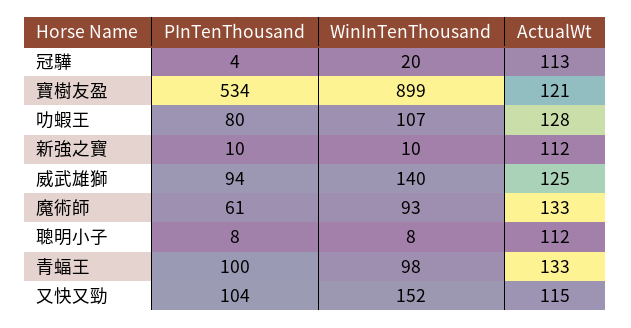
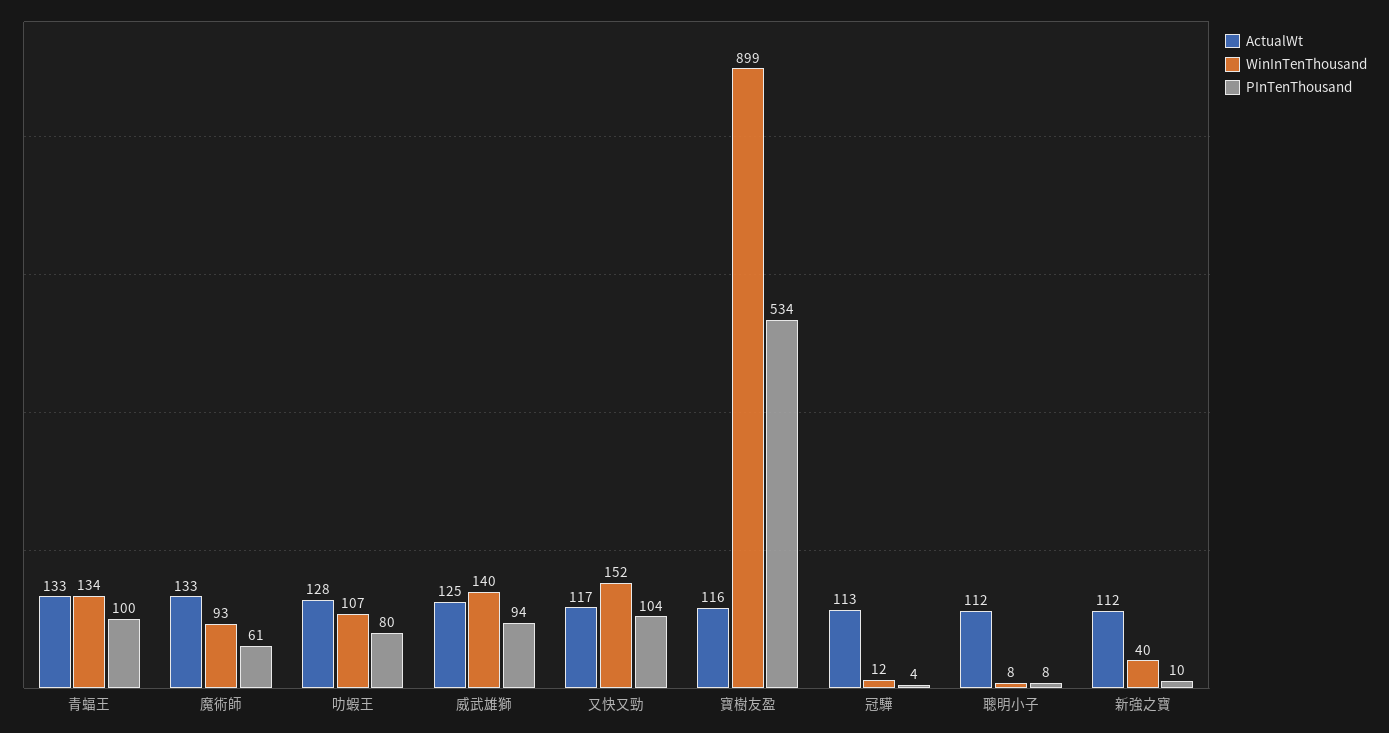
  {
    "PInTenThousand": {
      "冠驊": 4,
      "寶樹友盈": 534,
      "叻蝦王": 80,
      "新強之寶": 10,
      "威武雄獅": 94,
      "魔術師": 61,
      "聰明小子": 8,
      "青蝠王": 100,
      "又快又勁": 104
    },
    "WinInTenThousand": {
-     "冠驊": 20,
+     "冠驊": 12,
      "寶樹友盈": 899,
      "叻蝦王": 107,
-     "新強之寶": 10,
+     "新強之寶": 40,
      "威武雄獅": 140,
      "魔術師": 93,
      "聰明小子": 8,
-     "青蝠王": 98,
+     "青蝠王": 134,
      "又快又勁": 152
    },
    "ActualWt": {
      "冠驊": 113,
-     "寶樹友盈": 121,
+     "寶樹友盈": 116,
      "叻蝦王": 128,
      "新強之寶": 112,
      "威武雄獅": 125,
      "魔術師": 133,
      "聰明小子": 112,
      "青蝠王": 133,
-     "又快又勁": 115
+     "又快又勁": 117
    }
  }

